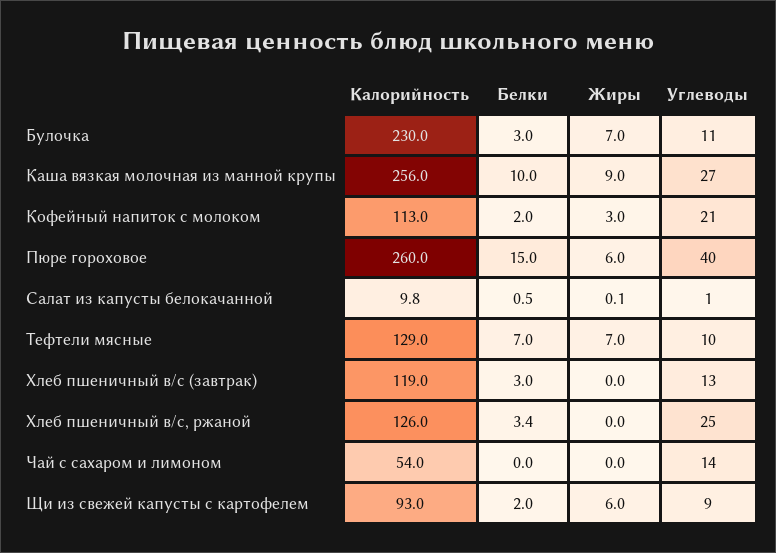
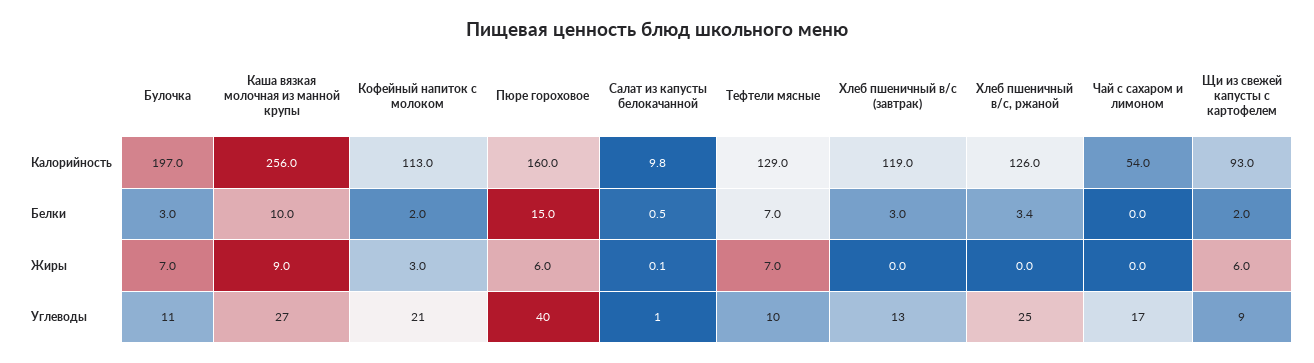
  {
    "Калорийность": {
-     "Булочка": 230,
+     "Булочка": 197,
      "Каша вязкая молочная из манной крупы": 256,
      "Кофейный напиток с молоком": 113,
-     "Пюре гороховое": 260,
+     "Пюре гороховое": 160,
      "Салат из капусты белокачанной": 9.8,
      "Тефтели мясные": 129,
      "Хлеб пшеничный в/с (завтрак)": 119,
      "Хлеб пшеничный в/с, ржаной": 126,
      "Чай с сахаром и лимоном": 54,
      "Щи из свежей капусты с картофелем": 93
    },
    "Белки": {
      "Булочка": 3,
      "Каша вязкая молочная из манной крупы": 10,
      "Кофейный напиток с молоком": 2,
      "Пюре гороховое": 15,
      "Салат из капусты белокачанной": 0.5,
      "Тефтели мясные": 7,
      "Хлеб пшеничный в/с (завтрак)": 3,
      "Хлеб пшеничный в/с, ржаной": 3.4,
      "Чай с сахаром и лимоном": 0,
      "Щи из свежей капусты с картофелем": 2
    },
    "Жиры": {
      "Булочка": 7,
      "Каша вязкая молочная из манной крупы": 9,
      "Кофейный напиток с молоком": 3,
      "Пюре гороховое": 6,
      "Салат из капусты белокачанной": 0.1,
      "Тефтели мясные": 7,
      "Хлеб пшеничный в/с (завтрак)": 0,
      "Хлеб пшеничный в/с, ржаной": 0,
      "Чай с сахаром и лимоном": 0,
      "Щи из свежей капусты с картофелем": 6
    },
    "Углеводы": {
      "Булочка": 11,
      "Каша вязкая молочная из манной крупы": 27,
      "Кофейный напиток с молоком": 21,
      "Пюре гороховое": 40,
      "Салат из капусты белокачанной": 1,
      "Тефтели мясные": 10,
      "Хлеб пшеничный в/с (завтрак)": 13,
      "Хлеб пшеничный в/с, ржаной": 25,
-     "Чай с сахаром и лимоном": 14,
+     "Чай с сахаром и лимоном": 17,
      "Щи из свежей капусты с картофелем": 9
    }
  }

